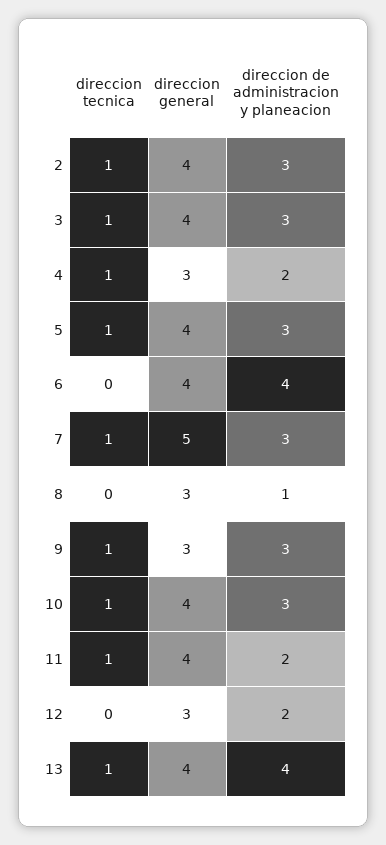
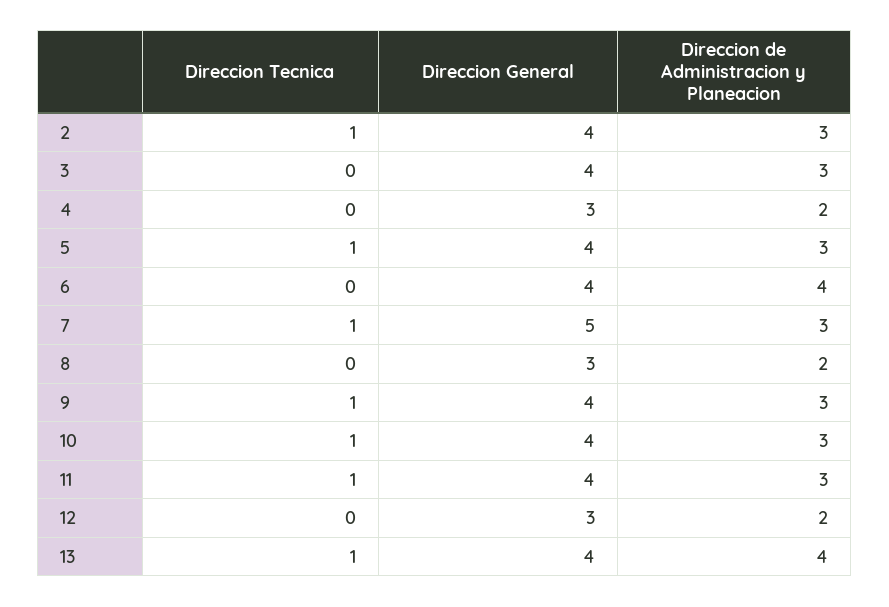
  {
    "direccion tecnica": {
      "2": 1,
-     "3": 1,
+     "3": 0,
-     "4": 1,
+     "4": 0,
      "5": 1,
      "6": 0,
      "7": 1,
      "8": 0,
      "9": 1,
      "10": 1,
      "11": 1,
      "12": 0,
      "13": 1
    },
    "direccion general": {
      "2": 4,
      "3": 4,
      "4": 3,
      "5": 4,
      "6": 4,
      "7": 5,
      "8": 3,
-     "9": 3,
+     "9": 4,
      "10": 4,
      "11": 4,
      "12": 3,
      "13": 4
    },
    "direccion de administracion y planeacion": {
      "2": 3,
      "3": 3,
      "4": 2,
      "5": 3,
      "6": 4,
      "7": 3,
-     "8": 1,
+     "8": 2,
      "9": 3,
      "10": 3,
-     "11": 2,
+     "11": 3,
      "12": 2,
      "13": 4
    }
  }

